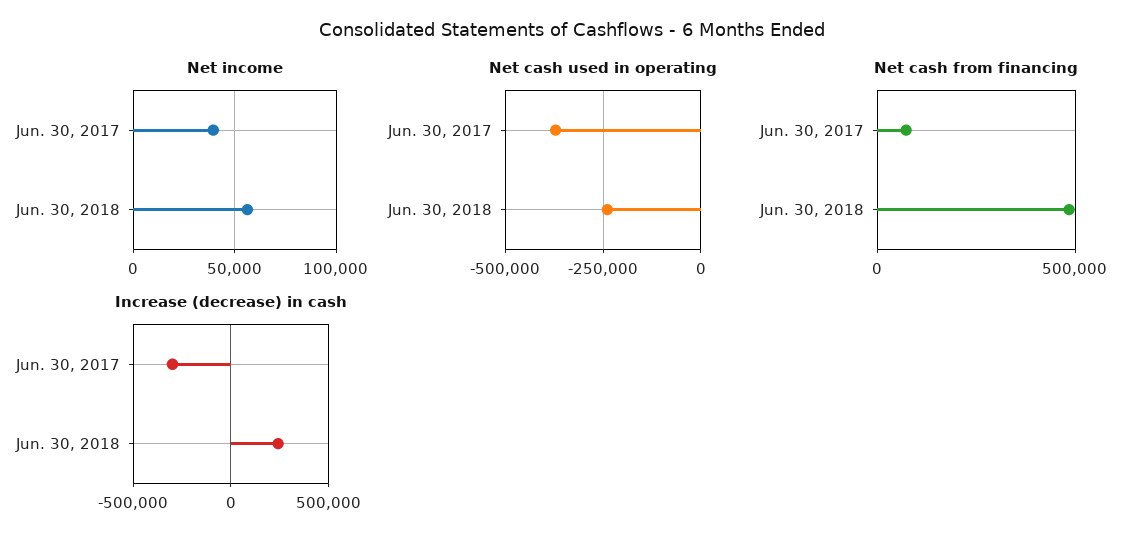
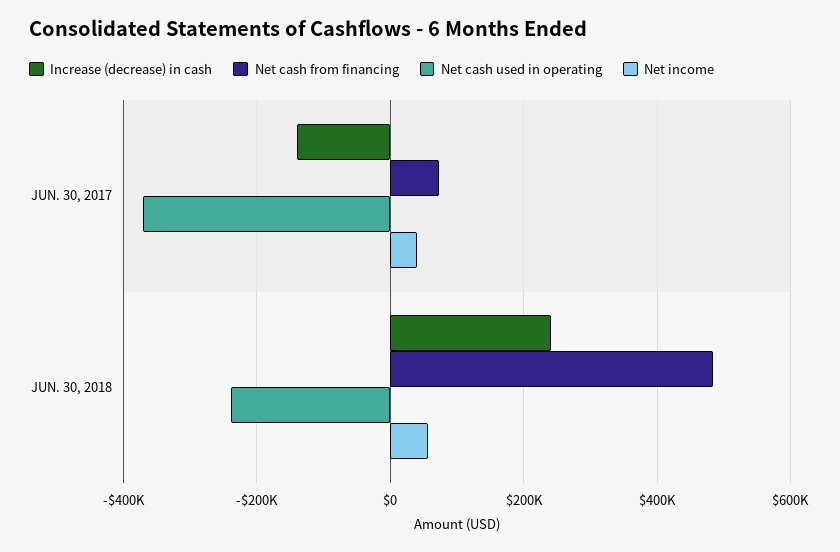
  {
    "Net income": {
      "Jun. 30, 2017": 40000,
      "Jun. 30, 2018": 55000
    },
    "Net cash used in operating": {
      "Jun. 30, 2017": -380000,
      "Jun. 30, 2018": -240000
    },
    "Net cash from financing": {
      "Jun. 30, 2017": 80000,
      "Jun. 30, 2018": 480000
    },
    "Increase (decrease) in cash": {
-     "Jun. 30, 2017": -300000,
+     "Jun. 30, 2017": -140000,
      "Jun. 30, 2018": 240000
    }
  }

